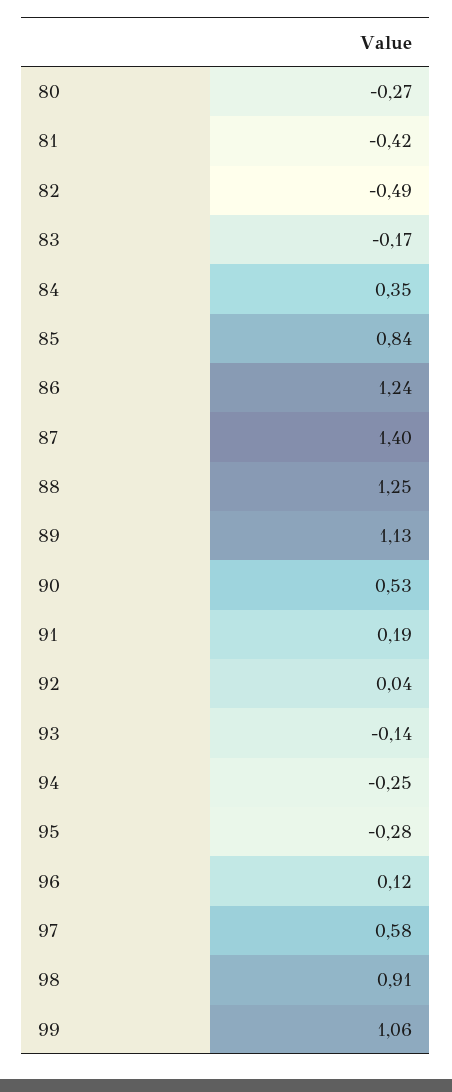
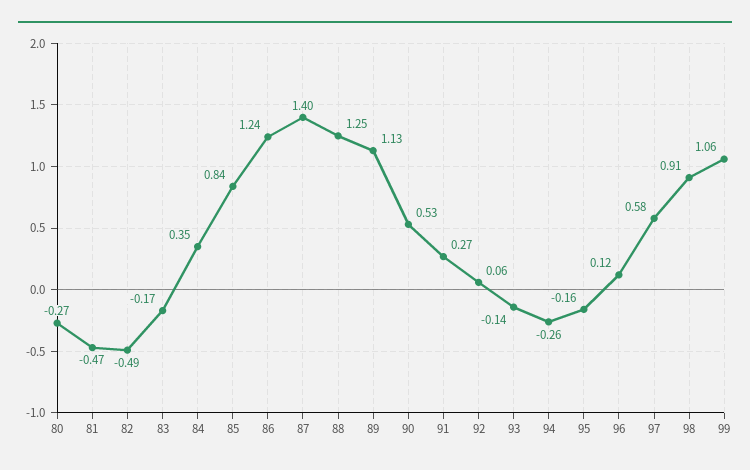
  {
    "80": -0.27,
-   "81": -0.42,
+   "81": -0.47,
    "82": -0.49,
    "83": -0.17,
    "84": 0.35,
    "85": 0.84,
    "86": 1.24,
    "87": 1.4,
    "88": 1.25,
    "89": 1.13,
    "90": 0.53,
-   "91": 0.19,
+   "91": 0.27,
-   "92": 0.04,
+   "92": 0.06,
    "93": -0.14,
-   "94": -0.25,
+   "94": -0.26,
-   "95": -0.28,
+   "95": -0.16,
    "96": 0.12,
    "97": 0.58,
    "98": 0.91,
    "99": 1.06
  }

